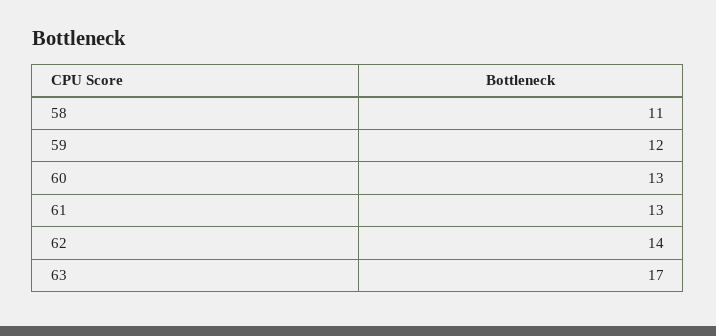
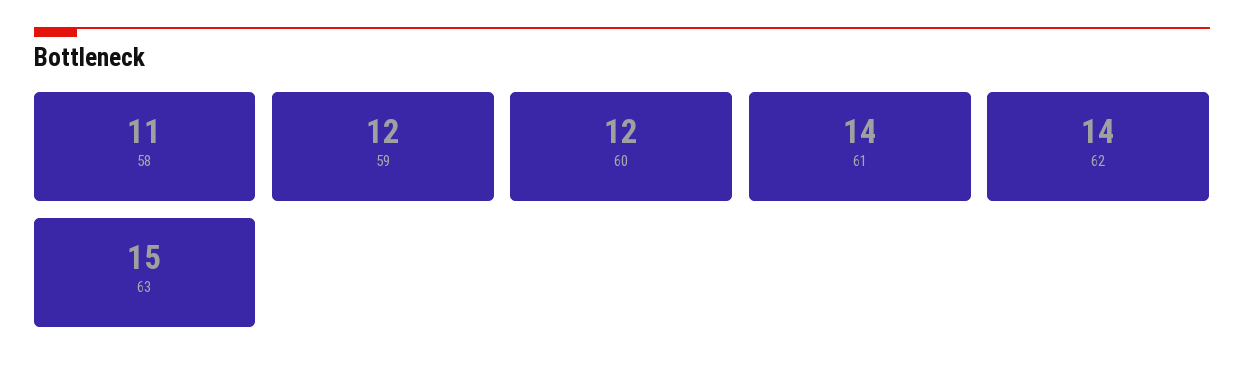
  {
    "58": 11,
    "59": 12,
-   "60": 13,
+   "60": 12,
-   "61": 13,
+   "61": 14,
    "62": 14,
-   "63": 17
+   "63": 15
  }

